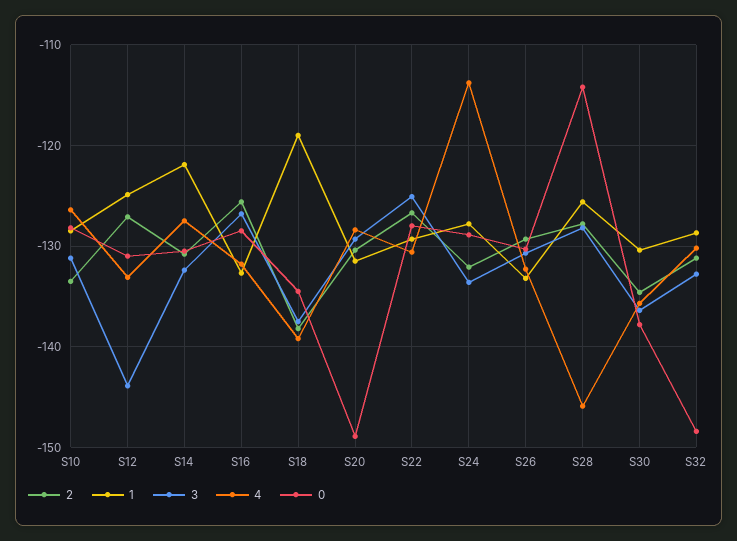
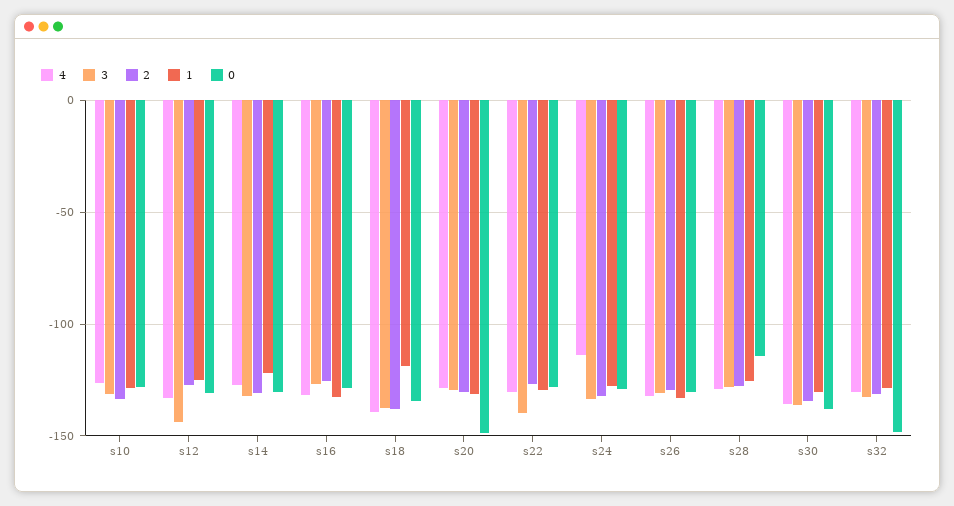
  {
    "2": {
      "S10": -134,
      "S12": -127,
      "S14": -131,
      "S16": -126,
      "S18": -138,
      "S20": -130,
      "S22": -127,
      "S24": -132,
      "S26": -129,
      "S28": -128,
      "S30": -135,
      "S32": -131
    },
    "1": {
      "S10": -129,
      "S12": -125,
      "S14": -122,
      "S16": -133,
      "S18": -119,
      "S20": -132,
      "S22": -129,
      "S24": -128,
      "S26": -133,
      "S28": -126,
      "S30": -130,
      "S32": -129
    },
    "3": {
      "S10": -131,
      "S12": -144,
      "S14": -132,
      "S16": -127,
      "S18": -138,
      "S20": -129,
-     "S22": -125,
+     "S22": -140,
      "S24": -134,
      "S26": -131,
      "S28": -128,
      "S30": -136,
      "S32": -133
    },
    "4": {
      "S10": -126,
      "S12": -133,
      "S14": -128,
      "S16": -132,
      "S18": -139,
      "S20": -128,
      "S22": -131,
      "S24": -114,
      "S26": -132,
-     "S28": -146,
+     "S28": -130,
      "S30": -136,
      "S32": -130
    },
    "0": {
      "S10": -128,
      "S12": -131,
      "S14": -131,
      "S16": -129,
      "S18": -135,
      "S20": -149,
      "S22": -128,
      "S24": -129,
      "S26": -130,
      "S28": -114,
      "S30": -138,
      "S32": -148
    }
  }

